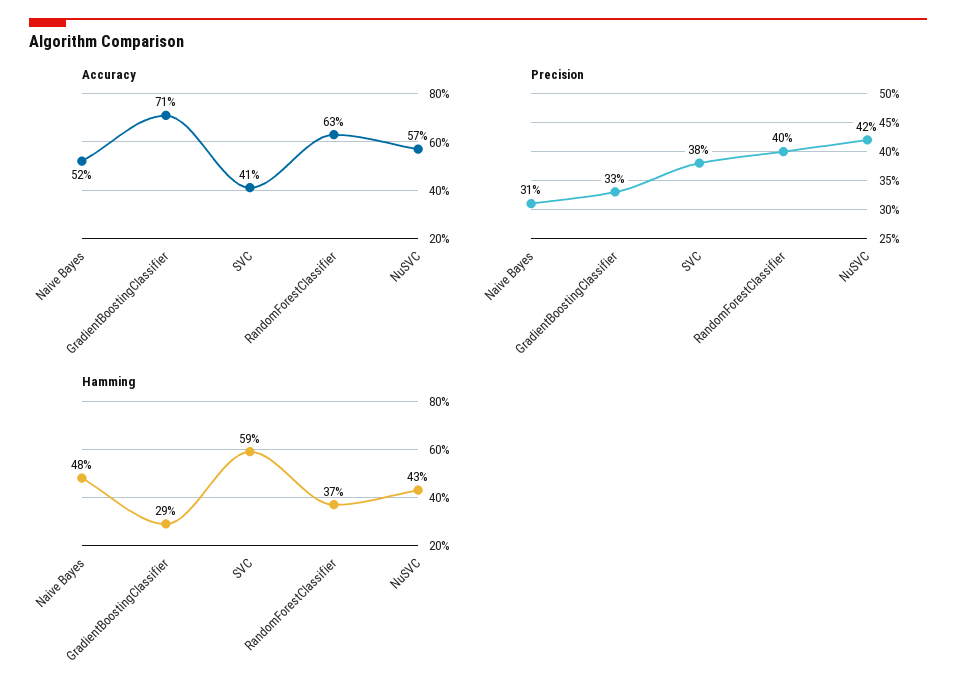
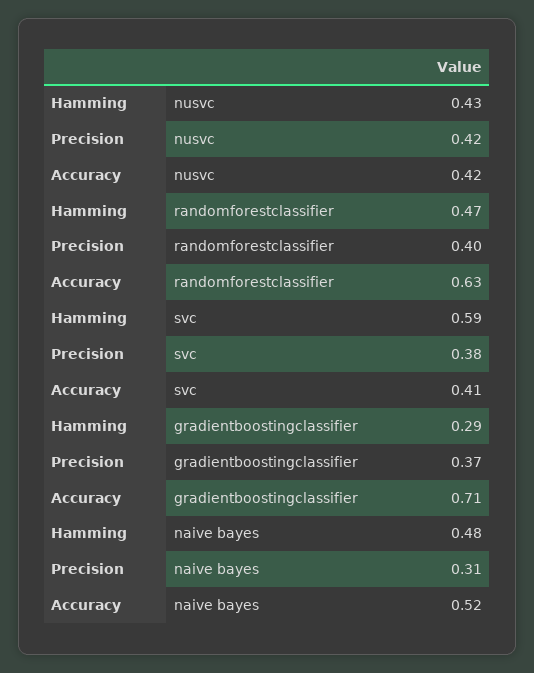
  {
    "Accuracy": {
      "Naive Bayes": 0.52,
      "GradientBoostingClassifier": 0.71,
      "SVC": 0.41,
      "RandomForestClassifier": 0.63,
-     "NuSVC": 0.57
+     "NuSVC": 0.42
    },
    "Precision": {
      "Naive Bayes": 0.31,
-     "GradientBoostingClassifier": 0.33,
+     "GradientBoostingClassifier": 0.37,
      "SVC": 0.38,
      "RandomForestClassifier": 0.4,
      "NuSVC": 0.42
    },
    "Hamming": {
      "Naive Bayes": 0.48,
      "GradientBoostingClassifier": 0.29,
      "SVC": 0.59,
-     "RandomForestClassifier": 0.37,
+     "RandomForestClassifier": 0.47,
      "NuSVC": 0.43
    }
  }

